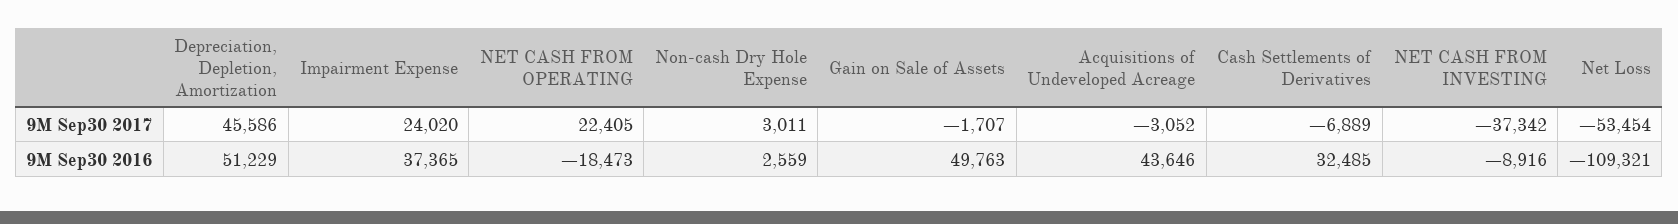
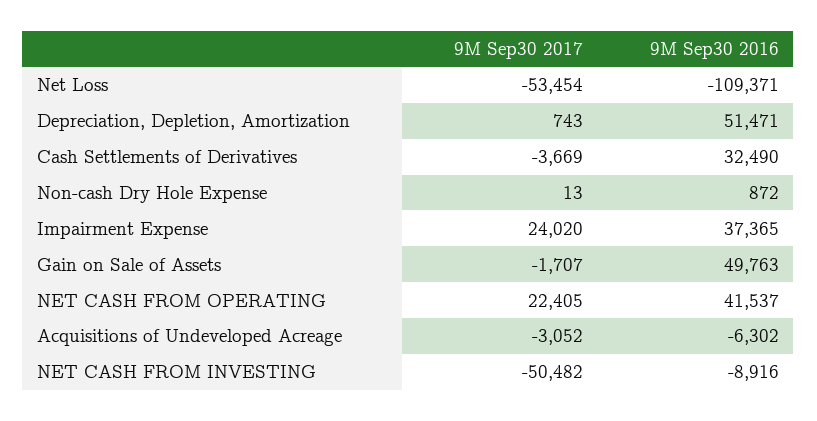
  {
    "Depreciation, Depletion, Amortization": {
-     "9M Sep30 2017": 45586,
+     "9M Sep30 2017": 743,
-     "9M Sep30 2016": 51229
+     "9M Sep30 2016": 51471
    },
    "Impairment Expense": {
      "9M Sep30 2017": 24020,
      "9M Sep30 2016": 37365
    },
    "NET CASH FROM OPERATING": {
      "9M Sep30 2017": 22405,
-     "9M Sep30 2016": -18473
+     "9M Sep30 2016": 41537
    },
    "Non-cash Dry Hole Expense": {
-     "9M Sep30 2017": 3011,
+     "9M Sep30 2017": 13,
-     "9M Sep30 2016": 2559
+     "9M Sep30 2016": 872
    },
    "Gain on Sale of Assets": {
      "9M Sep30 2017": -1707,
      "9M Sep30 2016": 49763
    },
    "Acquisitions of Undeveloped Acreage": {
      "9M Sep30 2017": -3052,
-     "9M Sep30 2016": 43646
+     "9M Sep30 2016": -6302
    },
    "Cash Settlements of Derivatives": {
-     "9M Sep30 2017": -6889,
+     "9M Sep30 2017": -3669,
-     "9M Sep30 2016": 32485
+     "9M Sep30 2016": 32490
    },
    "NET CASH FROM INVESTING": {
-     "9M Sep30 2017": -37342,
+     "9M Sep30 2017": -50482,
      "9M Sep30 2016": -8916
    },
    "Net Loss": {
      "9M Sep30 2017": -53454,
-     "9M Sep30 2016": -109321
+     "9M Sep30 2016": -109371
    }
  }

